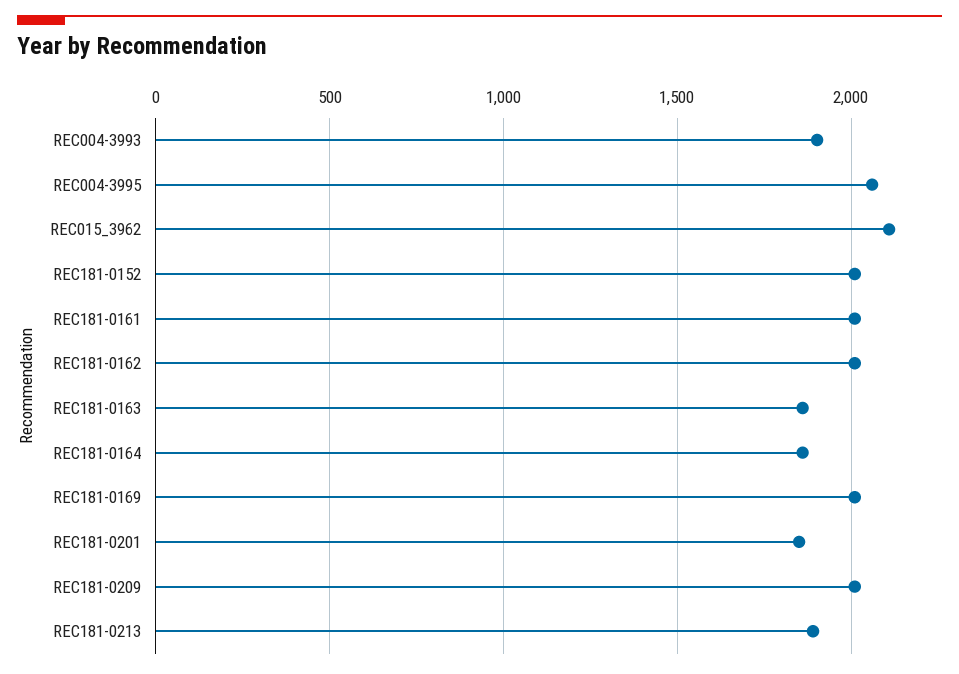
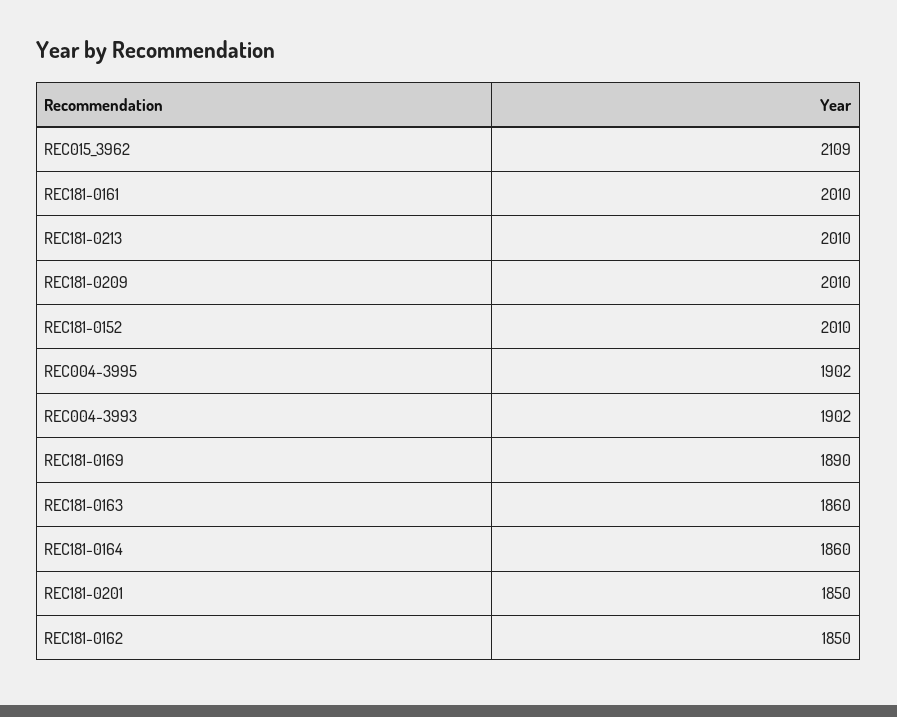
  {
    "REC004-3993": 1902,
-   "REC004-3995": 2050,
+   "REC004-3995": 1902,
    "REC015_3962": 2109,
    "REC181-0152": 2010,
    "REC181-0161": 2010,
-   "REC181-0162": 2000,
+   "REC181-0162": 1850,
    "REC181-0163": 1860,
    "REC181-0164": 1860,
-   "REC181-0169": 2000,
+   "REC181-0169": 1890,
    "REC181-0201": 1850,
    "REC181-0209": 2010,
-   "REC181-0213": 1900
+   "REC181-0213": 2010
  }

